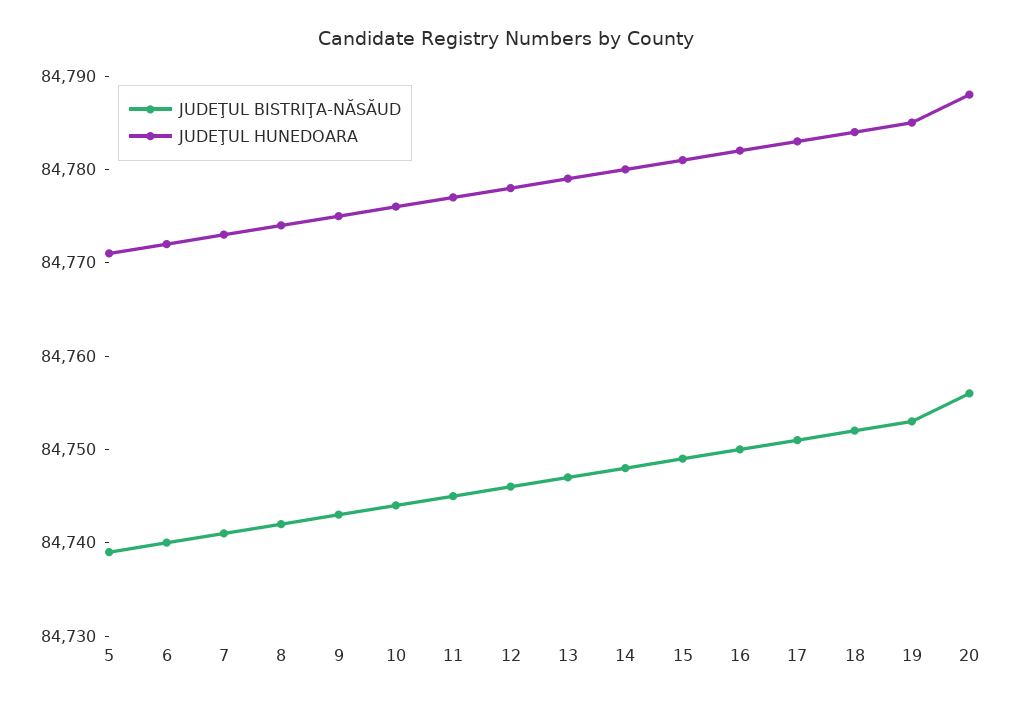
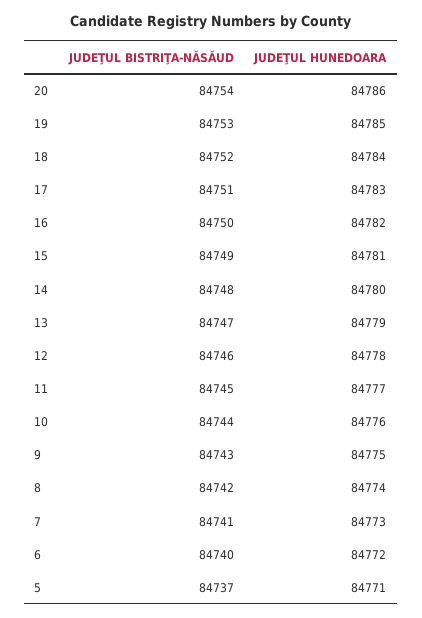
  {
    "JUDEŢUL BISTRIŢA-NĂSĂUD": {
-     "5": 84739,
+     "5": 84737,
      "6": 84740,
      "7": 84741,
      "8": 84742,
      "9": 84743,
      "10": 84744,
      "11": 84745,
      "12": 84746,
      "13": 84747,
      "14": 84748,
      "15": 84749,
      "16": 84750,
      "17": 84751,
      "18": 84752,
      "19": 84753,
-     "20": 84756
+     "20": 84754
    },
    "JUDEŢUL HUNEDOARA": {
      "5": 84771,
      "6": 84772,
      "7": 84773,
      "8": 84774,
      "9": 84775,
      "10": 84776,
      "11": 84777,
      "12": 84778,
      "13": 84779,
      "14": 84780,
      "15": 84781,
      "16": 84782,
      "17": 84783,
      "18": 84784,
      "19": 84785,
-     "20": 84788
+     "20": 84786
    }
  }

